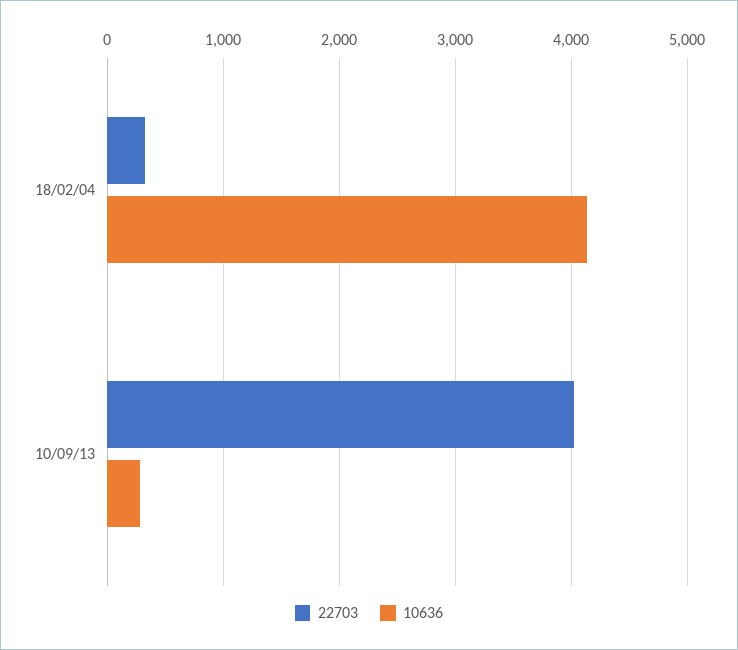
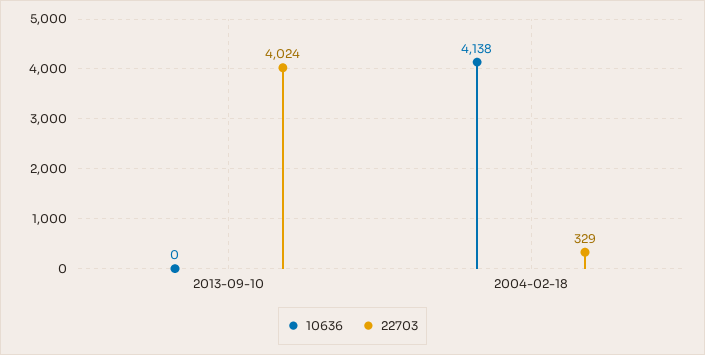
  {
    "22703": {
      "18/02/04": 329,
      "10/09/13": 4024
    },
    "10636": {
      "18/02/04": 4138,
-     "10/09/13": 300
+     "10/09/13": 0
    }
  }

